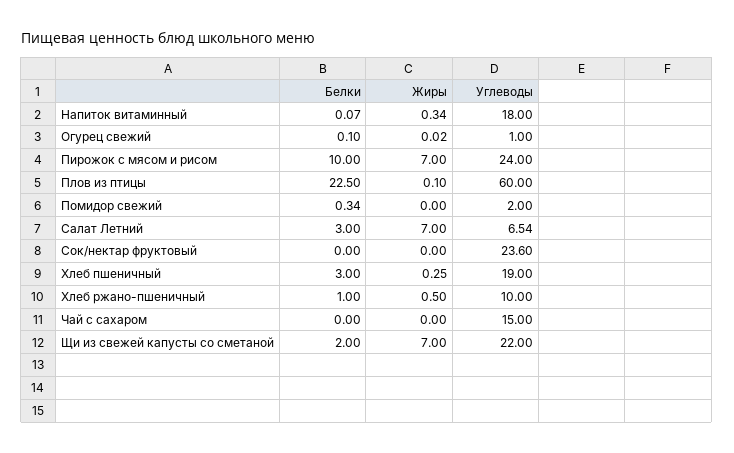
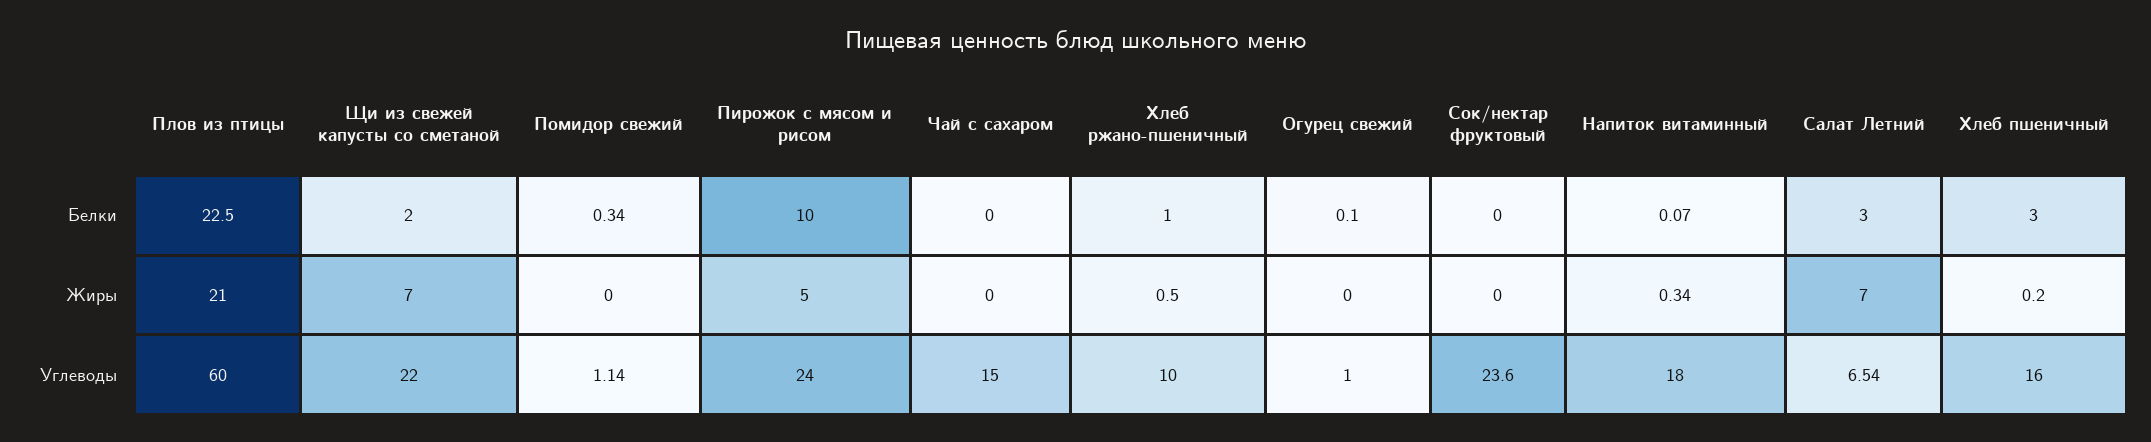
  {
    "Белки": {
      "Напиток витаминный": 0.07,
      "Огурец свежий": 0.1,
      "Пирожок с мясом и рисом": 10,
      "Плов из птицы": 22.5,
      "Помидор свежий": 0.34,
      "Салат Летний": 3,
      "Сок/нектар фруктовый": 0,
      "Хлеб пшеничный": 3,
      "Хлеб ржано-пшеничный": 1,
      "Чай с сахаром": 0,
      "Щи из свежей капусты со сметаной": 2
    },
    "Жиры": {
      "Напиток витаминный": 0.34,
-     "Огурец свежий": 0.02,
+     "Огурец свежий": 0,
-     "Пирожок с мясом и рисом": 7,
+     "Пирожок с мясом и рисом": 5,
-     "Плов из птицы": 0.1,
+     "Плов из птицы": 21,
      "Помидор свежий": 0,
      "Салат Летний": 7,
      "Сок/нектар фруктовый": 0,
-     "Хлеб пшеничный": 0.25,
+     "Хлеб пшеничный": 0.2,
      "Хлеб ржано-пшеничный": 0.5,
      "Чай с сахаром": 0,
      "Щи из свежей капусты со сметаной": 7
    },
    "Углеводы": {
      "Напиток витаминный": 18,
      "Огурец свежий": 1,
      "Пирожок с мясом и рисом": 24,
      "Плов из птицы": 60,
-     "Помидор свежий": 2,
+     "Помидор свежий": 1.14,
      "Салат Летний": 6.54,
      "Сок/нектар фруктовый": 23.6,
-     "Хлеб пшеничный": 19,
+     "Хлеб пшеничный": 16,
      "Хлеб ржано-пшеничный": 10,
      "Чай с сахаром": 15,
      "Щи из свежей капусты со сметаной": 22
    }
  }

